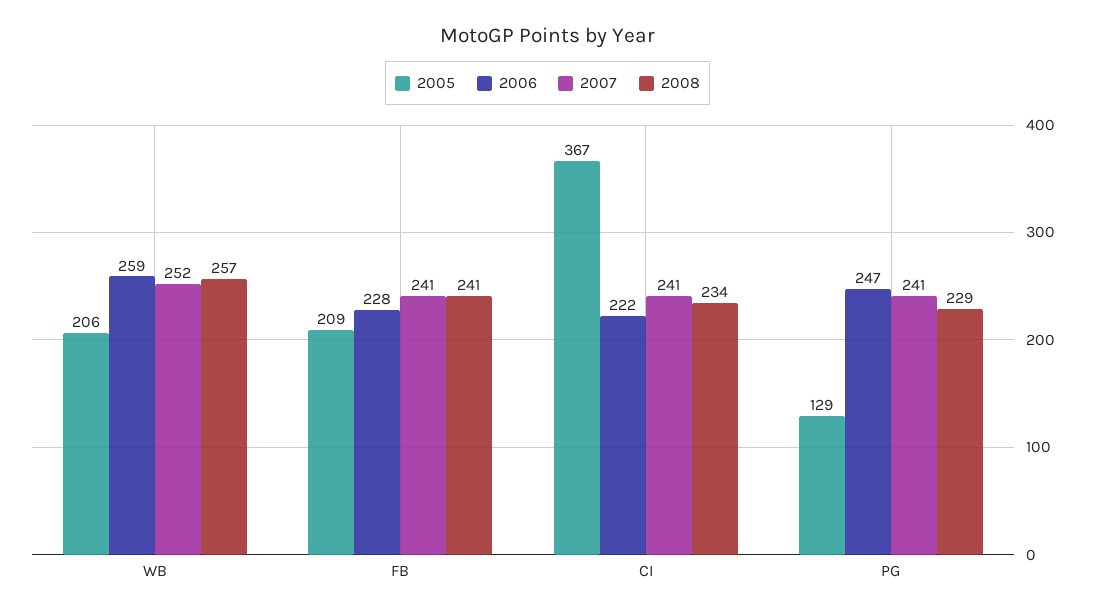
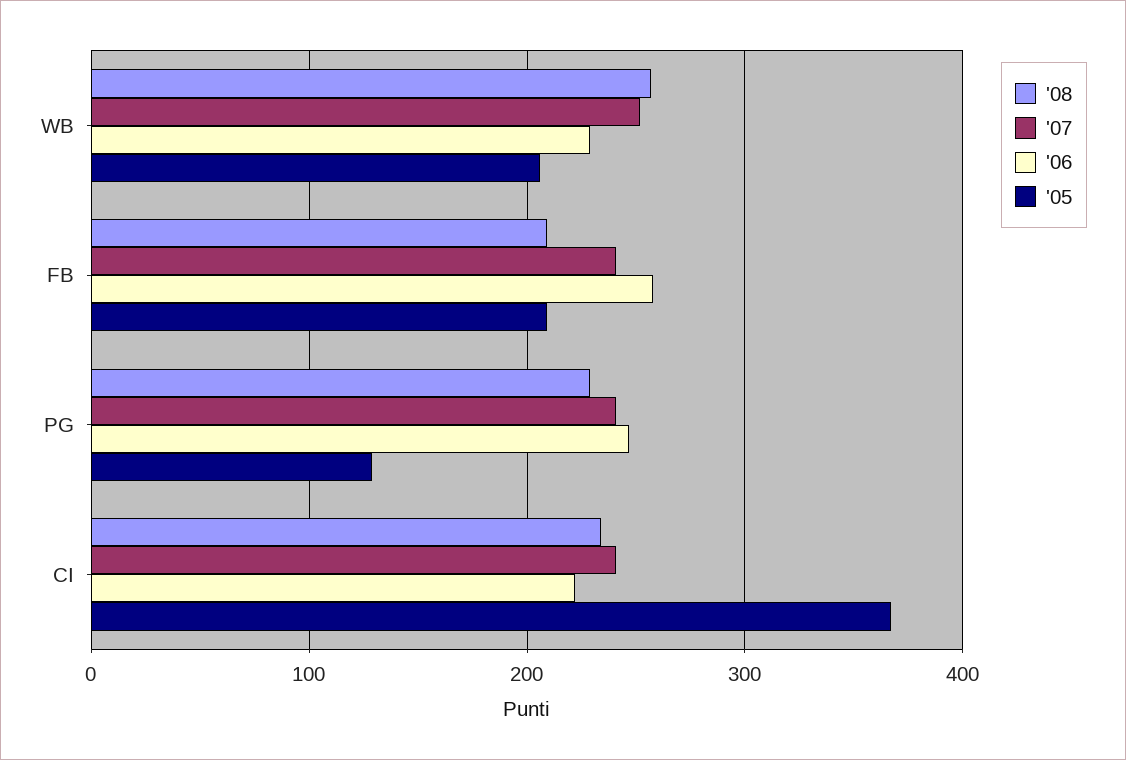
  {
    "2005": {
      "WB": 206,
      "FB": 209,
      "CI": 367,
      "PG": 129
    },
    "2006": {
-     "WB": 259,
+     "WB": 230,
-     "FB": 228,
+     "FB": 260,
      "CI": 222,
      "PG": 247
    },
    "2007": {
      "WB": 252,
      "FB": 241,
      "CI": 241,
      "PG": 241
    },
    "2008": {
      "WB": 257,
-     "FB": 241,
+     "FB": 210,
      "CI": 234,
      "PG": 229
    }
  }

